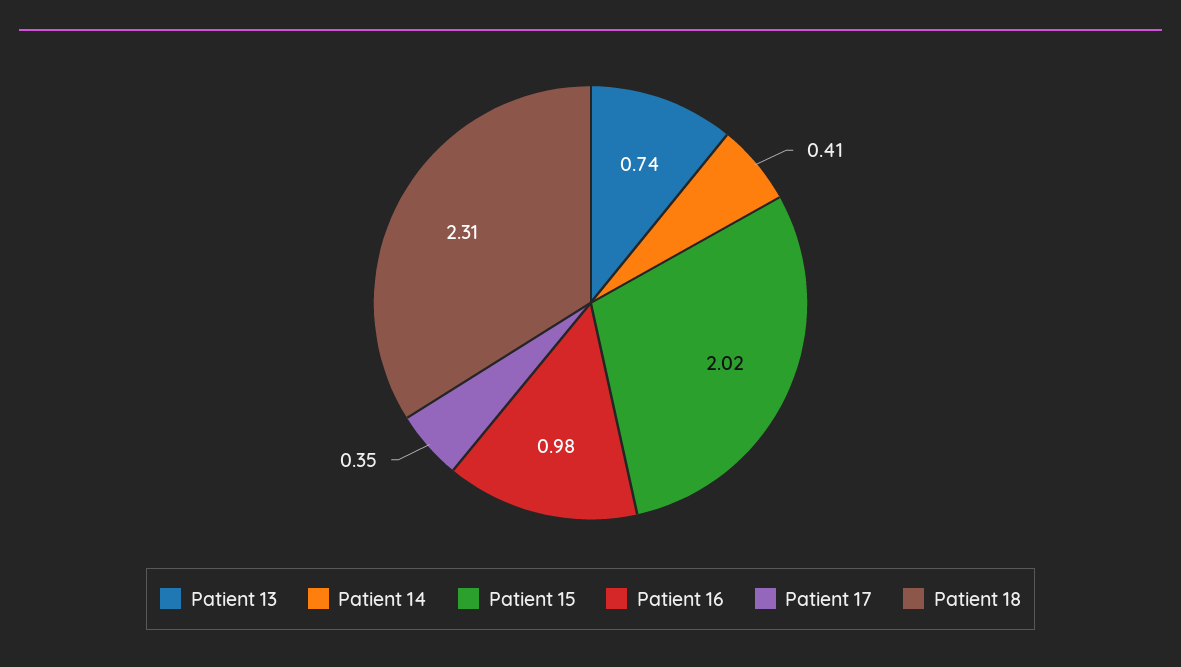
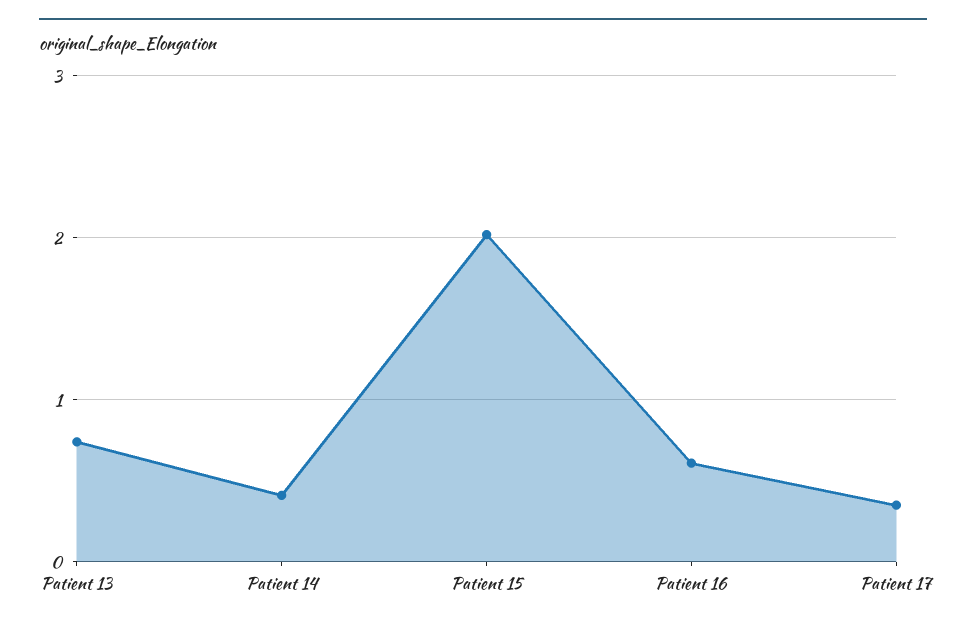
  {
    "Patient 13": 0.74,
    "Patient 14": 0.41,
    "Patient 15": 2.02,
-   "Patient 16": 0.98,
+   "Patient 16": 0.6,
-   "Patient 17": 0.35,
+   "Patient 17": 0.35
-   "Patient 18": 2.31
  }

